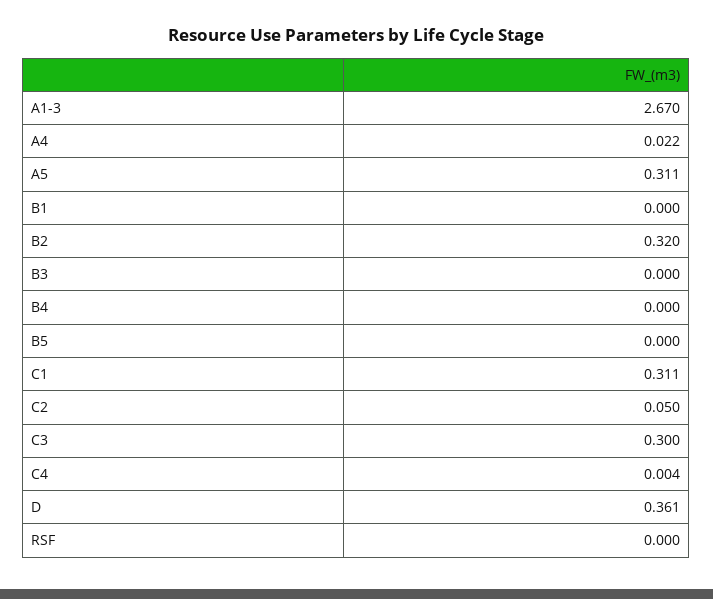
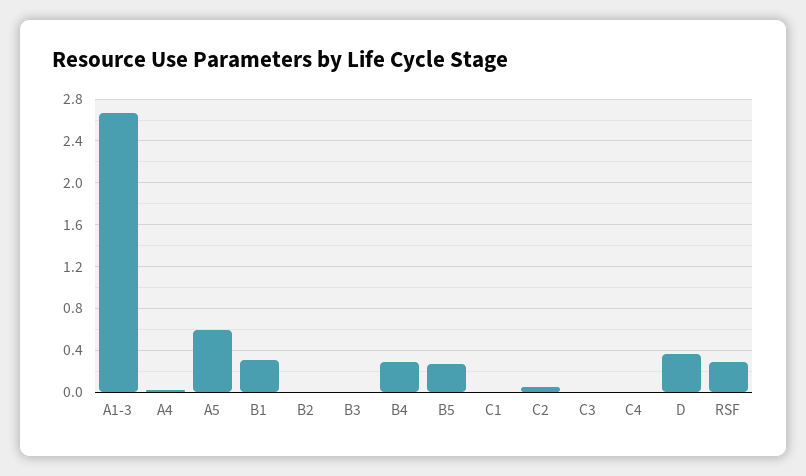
  {
    "A1-3": 2.67,
    "A4": 0.022,
-   "A5": 0.311,
+   "A5": 0.6,
-   "B1": 0,
+   "B1": 0.3,
-   "B2": 0.32,
+   "B2": 0,
    "B3": 0,
-   "B4": 0,
+   "B4": 0.3,
-   "B5": 0,
+   "B5": 0.3,
-   "C1": 0.311,
+   "C1": 0,
    "C2": 0.05,
-   "C3": 0.3,
+   "C3": 0,
    "C4": 0.004,
    "D": 0.361,
-   "RSF": 0
+   "RSF": 0.3
  }

